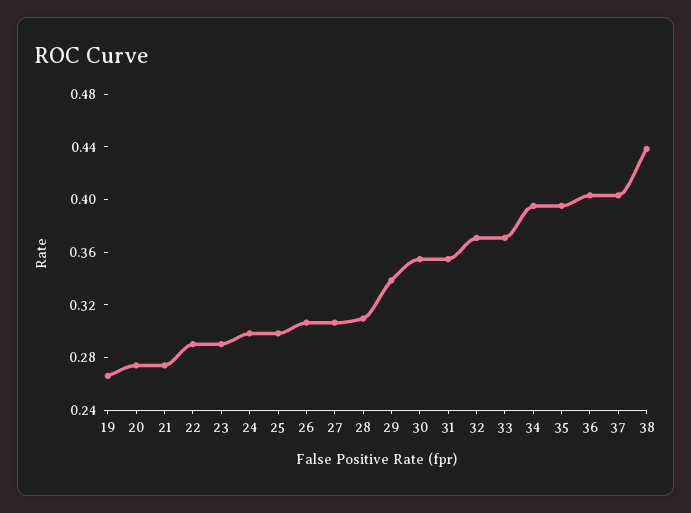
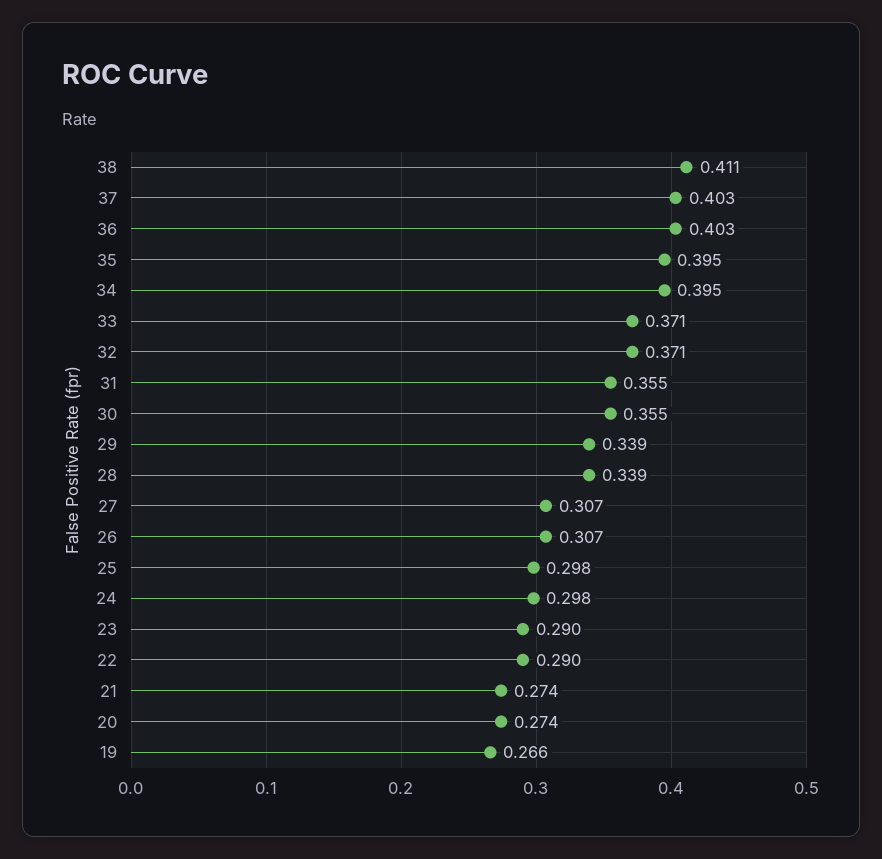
  {
    "19": 0.266,
    "20": 0.274,
    "21": 0.274,
    "22": 0.29,
    "23": 0.29,
    "24": 0.298,
    "25": 0.298,
    "26": 0.307,
    "27": 0.307,
-   "28": 0.31,
+   "28": 0.339,
    "29": 0.339,
    "30": 0.355,
    "31": 0.355,
    "32": 0.371,
    "33": 0.371,
    "34": 0.395,
    "35": 0.395,
    "36": 0.403,
    "37": 0.403,
-   "38": 0.44
+   "38": 0.411
  }

